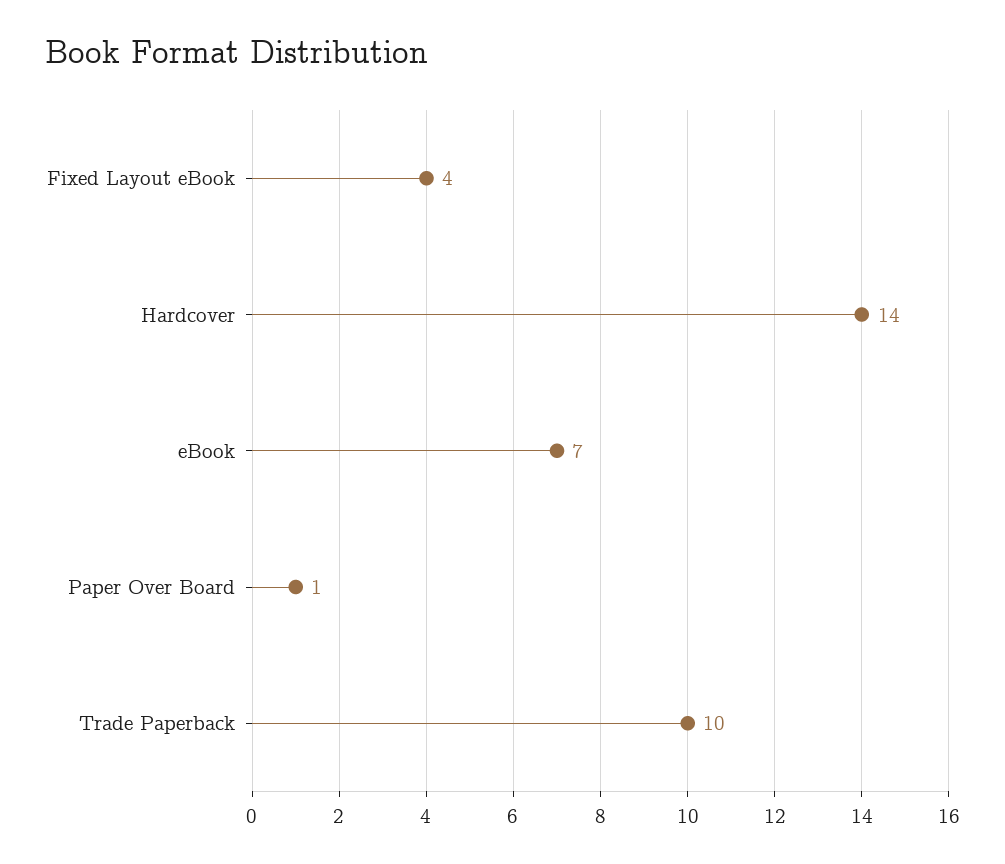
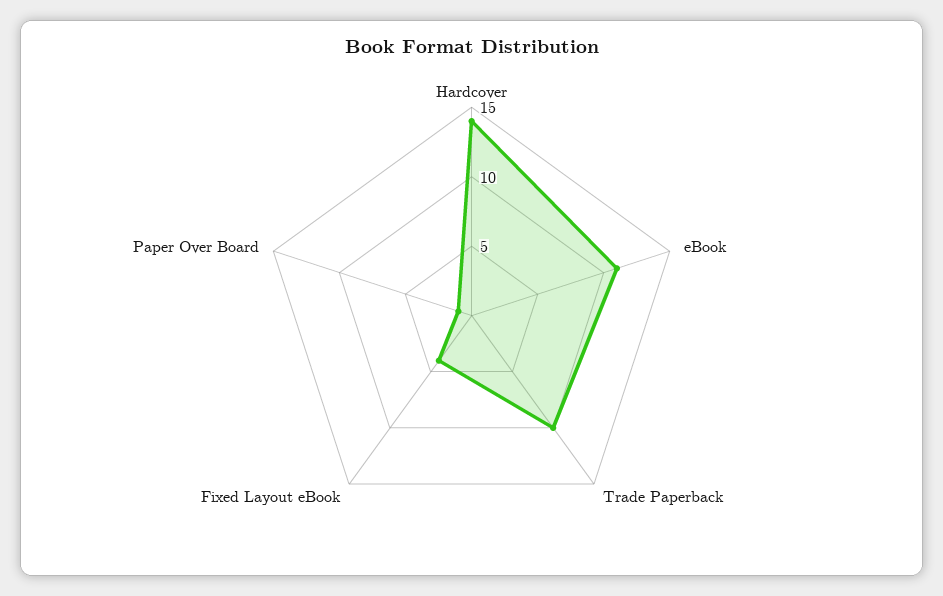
  {
    "Fixed Layout eBook": 4,
    "Hardcover": 14,
-   "eBook": 7,
+   "eBook": 11,
    "Paper Over Board": 1,
    "Trade Paperback": 10
  }

